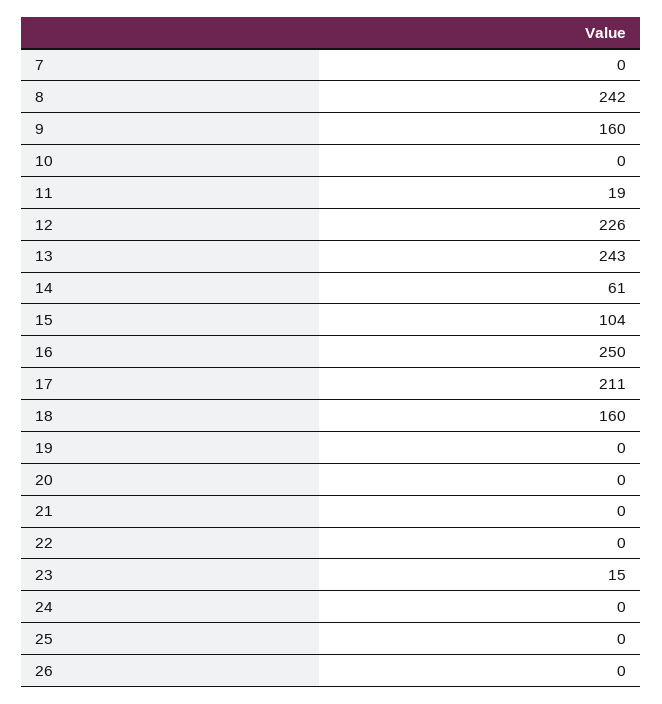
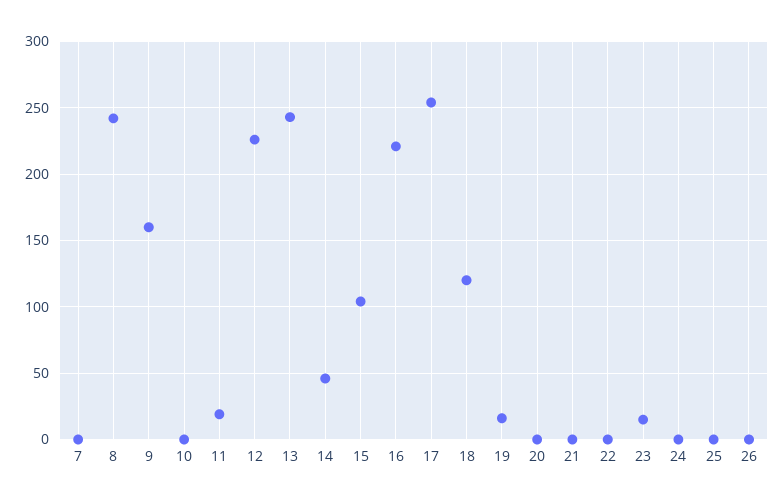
  {
    "7": 0,
    "8": 242,
    "9": 160,
    "10": 0,
    "11": 19,
    "12": 226,
    "13": 243,
-   "14": 61,
+   "14": 45,
    "15": 104,
-   "16": 250,
+   "16": 220,
-   "17": 211,
+   "17": 255,
-   "18": 160,
+   "18": 120,
-   "19": 0,
+   "19": 15,
    "20": 0,
    "21": 0,
    "22": 0,
    "23": 15,
    "24": 0,
    "25": 0,
    "26": 0
  }

